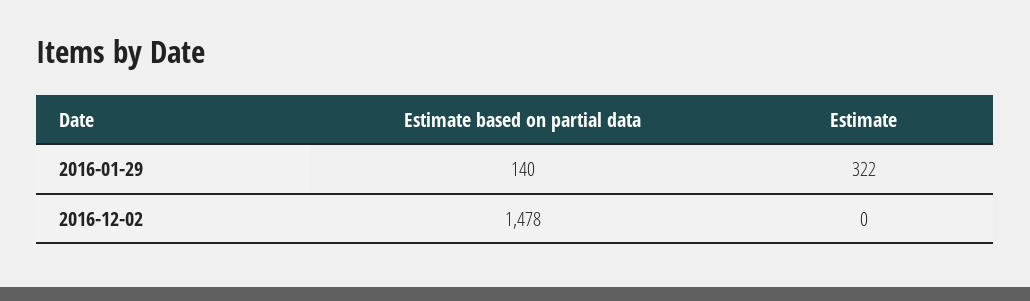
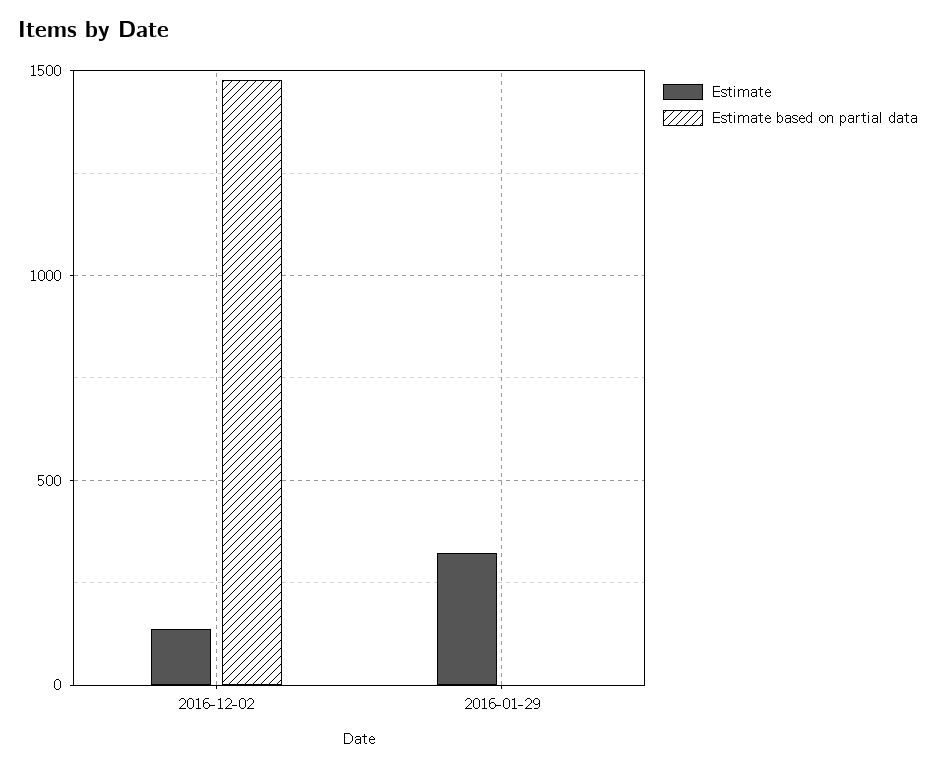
  {
    "Estimate based on partial data": {
-     "2016-01-29": 140,
+     "2016-01-29": 0,
      "2016-12-02": 1478
    },
    "Estimate": {
      "2016-01-29": 322,
-     "2016-12-02": 0
+     "2016-12-02": 150
    }
  }

